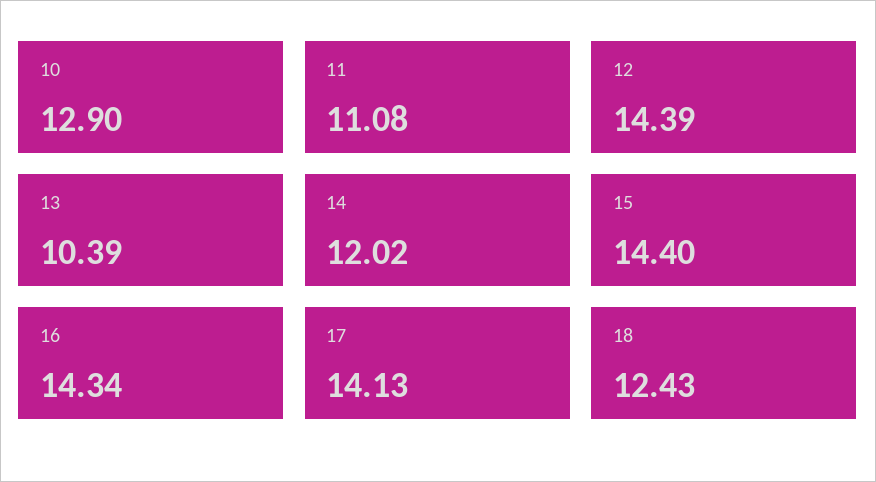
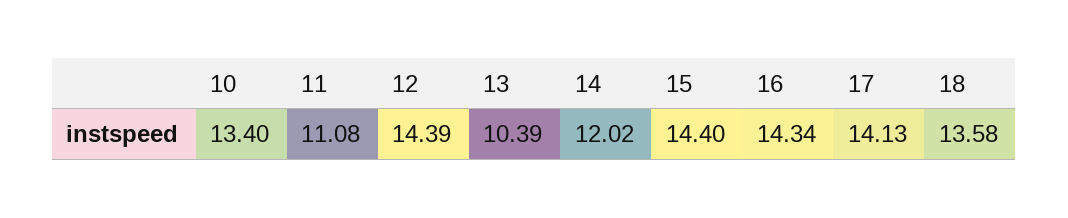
  {
-   "10": 12.9,
+   "10": 13.4,
    "11": 11.08,
    "12": 14.39,
    "13": 10.39,
    "14": 12.02,
    "15": 14.4,
    "16": 14.34,
    "17": 14.13,
-   "18": 12.43
+   "18": 13.58
  }

